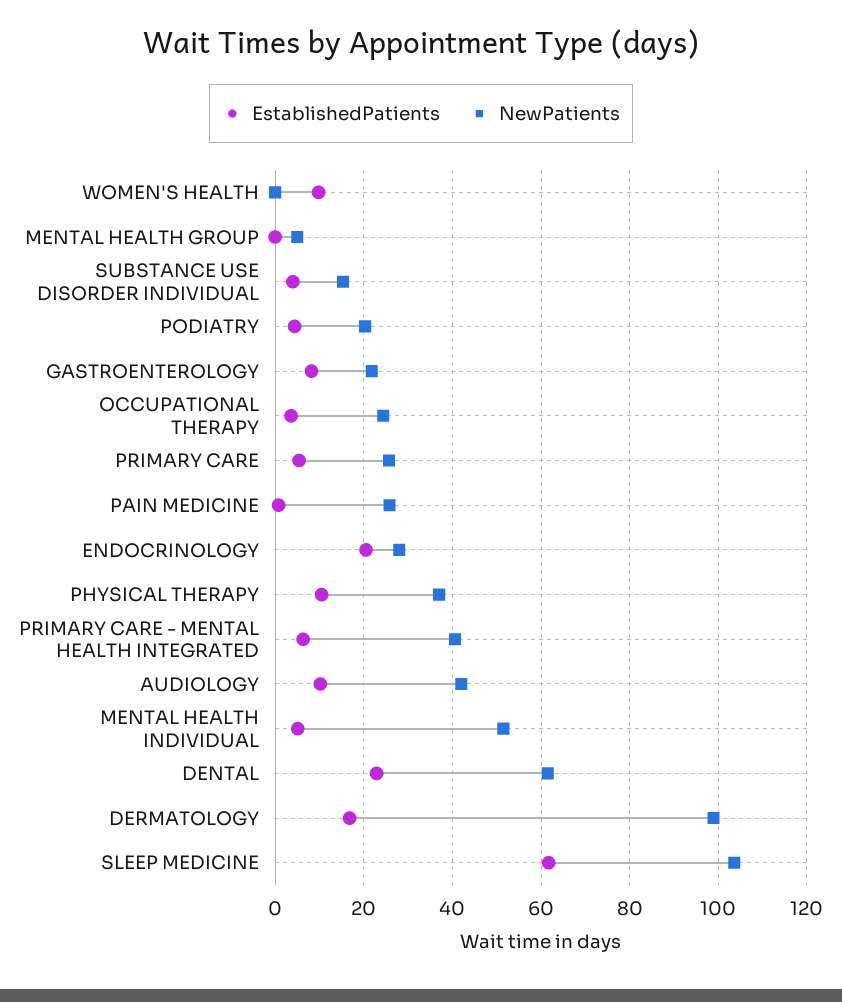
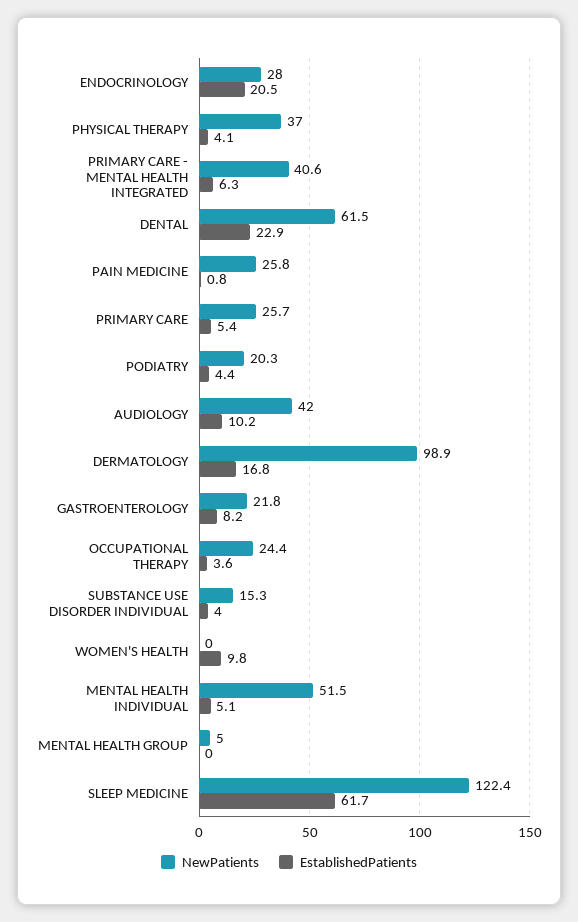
  {
    "EstablishedPatients": {
      "WOMEN'S HEALTH": 9.8,
      "MENTAL HEALTH GROUP": 0,
      "SUBSTANCE USE DISORDER INDIVIDUAL": 4,
      "PODIATRY": 4.4,
      "GASTROENTEROLOGY": 8.2,
      "OCCUPATIONAL THERAPY": 3.6,
      "PRIMARY CARE": 5.4,
      "PAIN MEDICINE": 0.8,
      "ENDOCRINOLOGY": 20.5,
-     "PHYSICAL THERAPY": 10,
+     "PHYSICAL THERAPY": 4.1,
      "PRIMARY CARE - MENTAL HEALTH INTEGRATED": 6.3,
      "AUDIOLOGY": 10.2,
      "MENTAL HEALTH INDIVIDUAL": 5.1,
      "DENTAL": 22.9,
      "DERMATOLOGY": 16.8,
      "SLEEP MEDICINE": 61.7
    },
    "NewPatients": {
      "WOMEN'S HEALTH": 0,
      "MENTAL HEALTH GROUP": 5,
      "SUBSTANCE USE DISORDER INDIVIDUAL": 15.3,
      "PODIATRY": 20.3,
      "GASTROENTEROLOGY": 21.8,
      "OCCUPATIONAL THERAPY": 24.4,
      "PRIMARY CARE": 25.7,
      "PAIN MEDICINE": 25.8,
      "ENDOCRINOLOGY": 28,
      "PHYSICAL THERAPY": 37,
      "PRIMARY CARE - MENTAL HEALTH INTEGRATED": 40.6,
      "AUDIOLOGY": 42,
      "MENTAL HEALTH INDIVIDUAL": 51.5,
      "DENTAL": 61.5,
      "DERMATOLOGY": 98.9,
-     "SLEEP MEDICINE": 104
+     "SLEEP MEDICINE": 122.4
    }
  }

